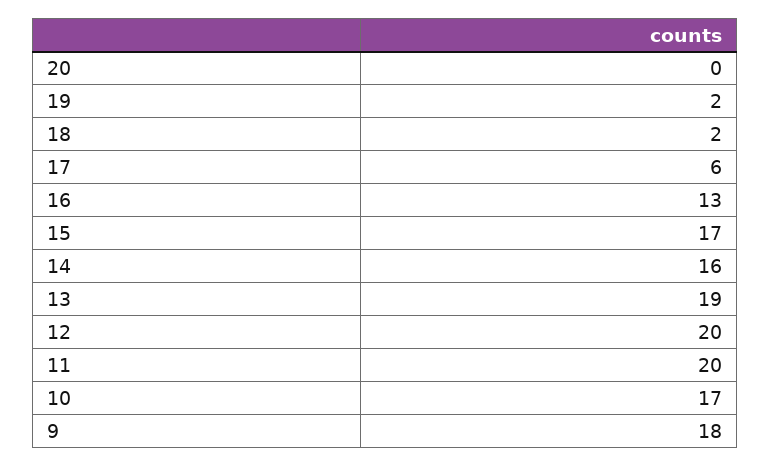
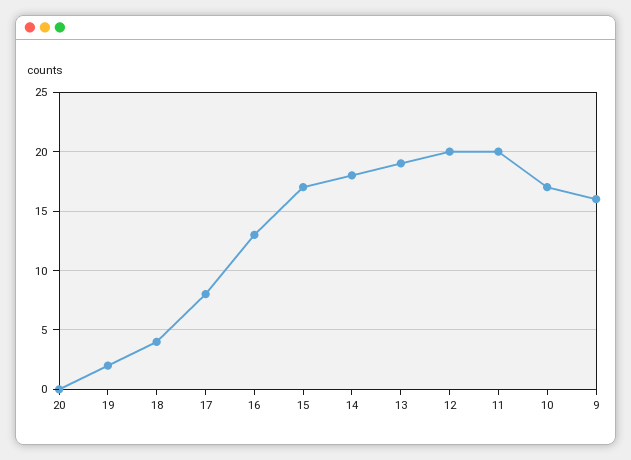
  {
    "20": 0,
    "19": 2,
-   "18": 2,
+   "18": 4,
-   "17": 6,
+   "17": 8,
    "16": 13,
    "15": 17,
-   "14": 16,
+   "14": 18,
    "13": 19,
    "12": 20,
    "11": 20,
    "10": 17,
-   "9": 18
+   "9": 16
  }

